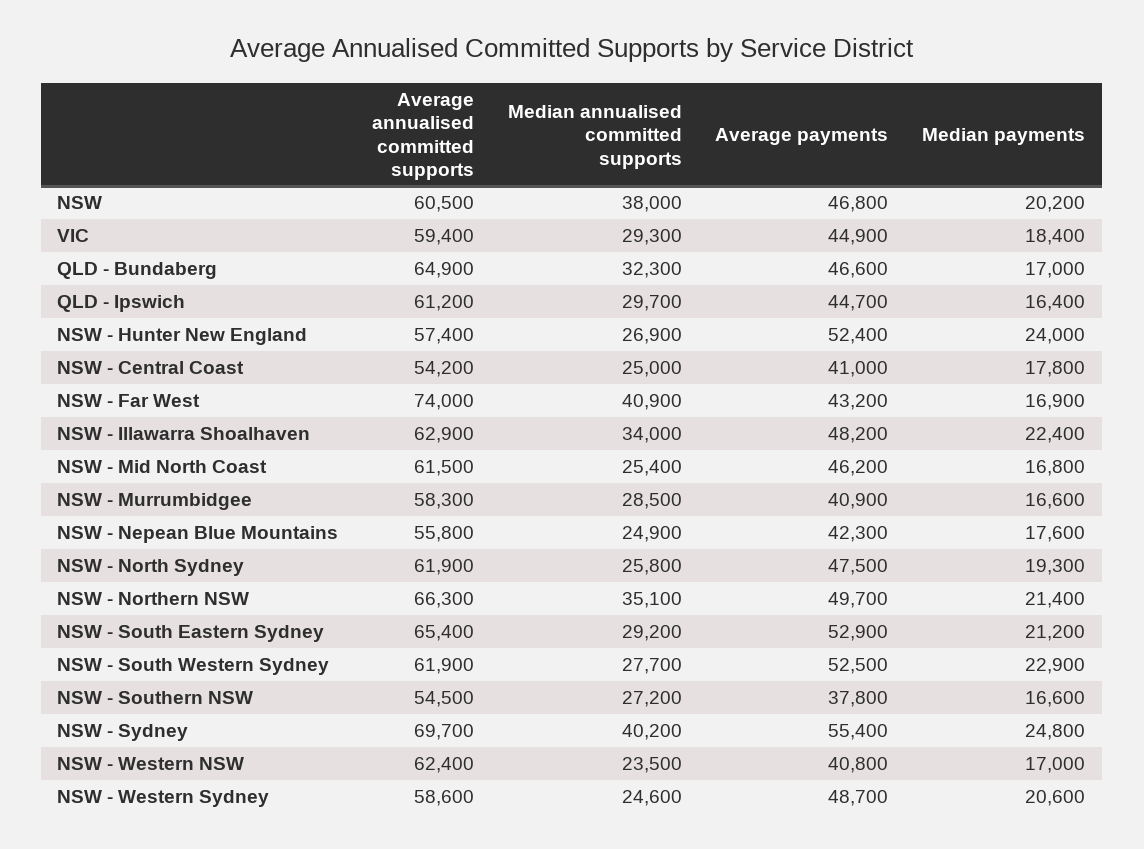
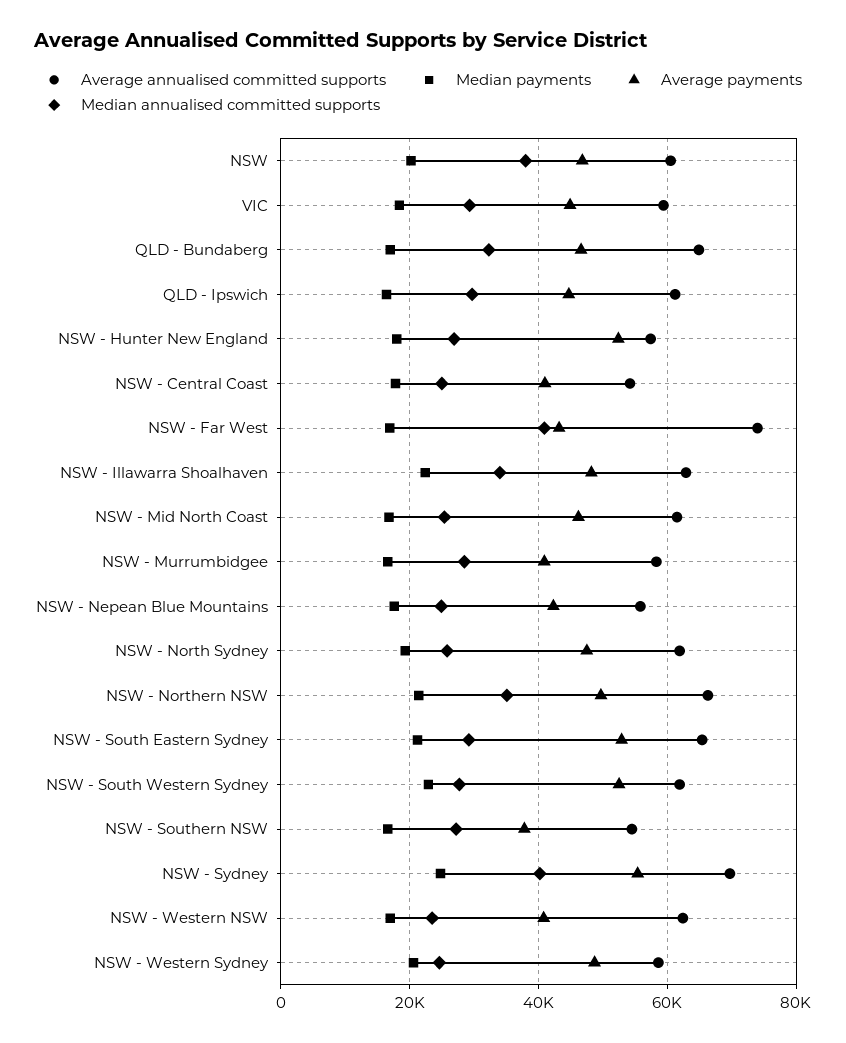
  {
    "Average annualised committed supports": {
      "NSW": 60500,
      "VIC": 59400,
      "QLD - Bundaberg": 64900,
      "QLD - Ipswich": 61200,
      "NSW - Hunter New England": 57400,
      "NSW - Central Coast": 54200,
      "NSW - Far West": 74000,
      "NSW - Illawarra Shoalhaven": 62900,
      "NSW - Mid North Coast": 61500,
      "NSW - Murrumbidgee": 58300,
      "NSW - Nepean Blue Mountains": 55800,
      "NSW - North Sydney": 61900,
      "NSW - Northern NSW": 66300,
      "NSW - South Eastern Sydney": 65400,
      "NSW - South Western Sydney": 61900,
      "NSW - Southern NSW": 54500,
      "NSW - Sydney": 69700,
      "NSW - Western NSW": 62400,
      "NSW - Western Sydney": 58600
    },
    "Median annualised committed supports": {
      "NSW": 38000,
      "VIC": 29300,
      "QLD - Bundaberg": 32300,
      "QLD - Ipswich": 29700,
      "NSW - Hunter New England": 26900,
      "NSW - Central Coast": 25000,
      "NSW - Far West": 40900,
      "NSW - Illawarra Shoalhaven": 34000,
      "NSW - Mid North Coast": 25400,
      "NSW - Murrumbidgee": 28500,
      "NSW - Nepean Blue Mountains": 24900,
      "NSW - North Sydney": 25800,
      "NSW - Northern NSW": 35100,
      "NSW - South Eastern Sydney": 29200,
      "NSW - South Western Sydney": 27700,
      "NSW - Southern NSW": 27200,
      "NSW - Sydney": 40200,
      "NSW - Western NSW": 23500,
      "NSW - Western Sydney": 24600
    },
    "Average payments": {
      "NSW": 46800,
      "VIC": 44900,
      "QLD - Bundaberg": 46600,
      "QLD - Ipswich": 44700,
      "NSW - Hunter New England": 52400,
      "NSW - Central Coast": 41000,
      "NSW - Far West": 43200,
      "NSW - Illawarra Shoalhaven": 48200,
      "NSW - Mid North Coast": 46200,
      "NSW - Murrumbidgee": 40900,
      "NSW - Nepean Blue Mountains": 42300,
      "NSW - North Sydney": 47500,
      "NSW - Northern NSW": 49700,
      "NSW - South Eastern Sydney": 52900,
      "NSW - South Western Sydney": 52500,
      "NSW - Southern NSW": 37800,
      "NSW - Sydney": 55400,
      "NSW - Western NSW": 40800,
      "NSW - Western Sydney": 48700
    },
    "Median payments": {
      "NSW": 20200,
      "VIC": 18400,
      "QLD - Bundaberg": 17000,
      "QLD - Ipswich": 16400,
-     "NSW - Hunter New England": 24000,
+     "NSW - Hunter New England": 18000,
      "NSW - Central Coast": 17800,
      "NSW - Far West": 16900,
      "NSW - Illawarra Shoalhaven": 22400,
      "NSW - Mid North Coast": 16800,
      "NSW - Murrumbidgee": 16600,
      "NSW - Nepean Blue Mountains": 17600,
      "NSW - North Sydney": 19300,
      "NSW - Northern NSW": 21400,
      "NSW - South Eastern Sydney": 21200,
      "NSW - South Western Sydney": 22900,
      "NSW - Southern NSW": 16600,
      "NSW - Sydney": 24800,
      "NSW - Western NSW": 17000,
      "NSW - Western Sydney": 20600
    }
  }

